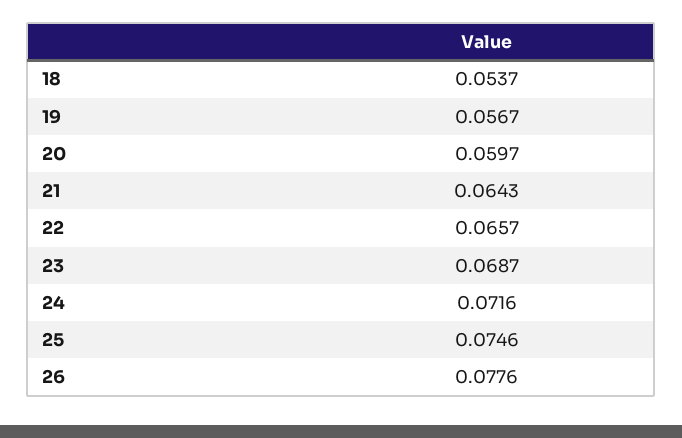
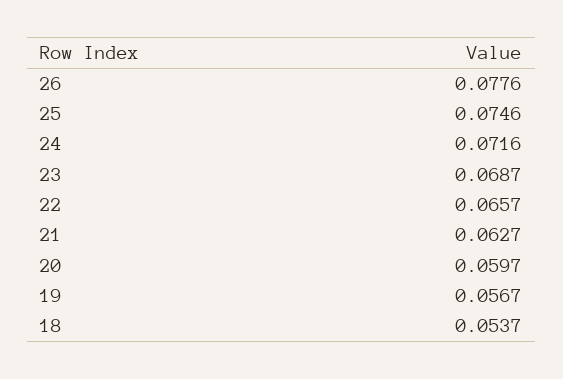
  {
    "18": 0.0537,
    "19": 0.0567,
    "20": 0.0597,
-   "21": 0.0643,
+   "21": 0.0627,
    "22": 0.0657,
    "23": 0.0687,
    "24": 0.0716,
    "25": 0.0746,
    "26": 0.0776
  }

